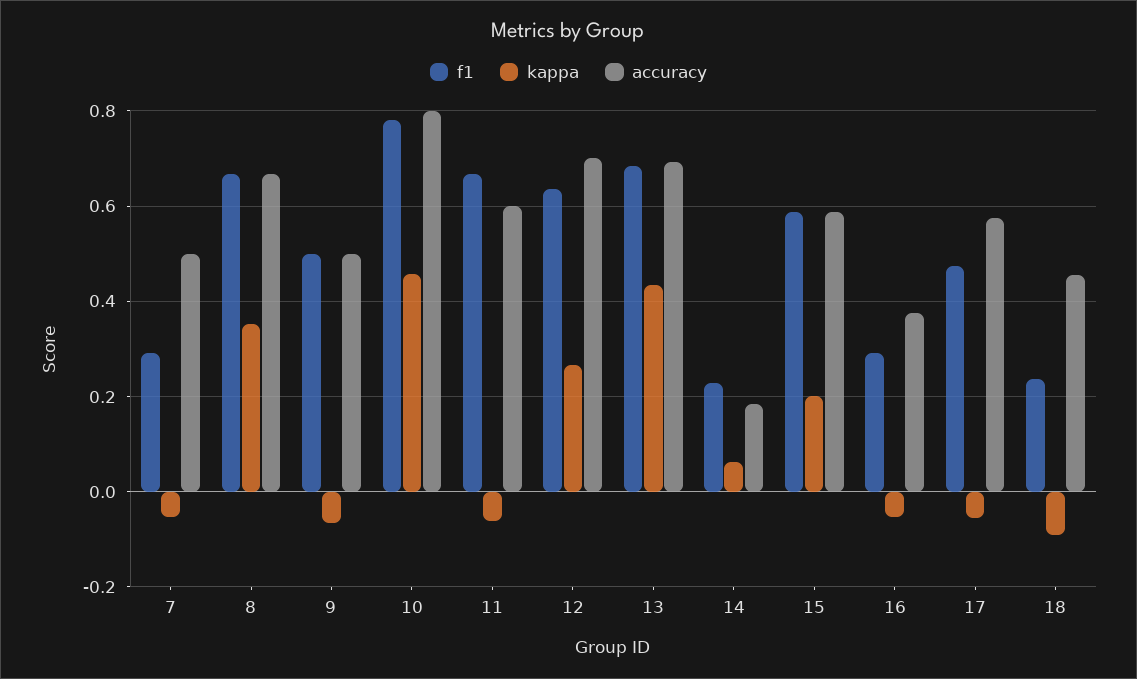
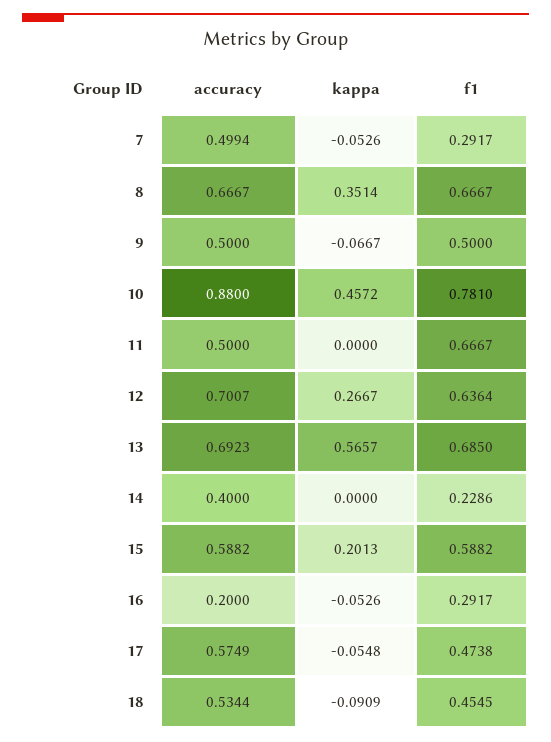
  {
    "f1": {
      "7": 0.2917,
      "8": 0.6667,
      "9": 0.5,
      "10": 0.781,
      "11": 0.6667,
      "12": 0.6364,
      "13": 0.685,
      "14": 0.2286,
      "15": 0.5882,
      "16": 0.2917,
      "17": 0.4738,
-     "18": 0.24
+     "18": 0.4545
    },
    "kappa": {
      "7": -0.0526,
      "8": 0.3514,
      "9": -0.0667,
      "10": 0.4572,
-     "11": -0.06,
+     "11": 0,
      "12": 0.2667,
-     "13": 0.44,
+     "13": 0.5657,
-     "14": 0.06,
+     "14": 0,
      "15": 0.2013,
      "16": -0.0526,
      "17": -0.0548,
      "18": -0.0909
    },
    "accuracy": {
      "7": 0.4994,
      "8": 0.6667,
      "9": 0.5,
-     "10": 0.8,
+     "10": 0.88,
-     "11": 0.6,
+     "11": 0.5,
      "12": 0.7007,
      "13": 0.6923,
-     "14": 0.18,
+     "14": 0.4,
      "15": 0.5882,
-     "16": 0.38,
+     "16": 0.2,
      "17": 0.5749,
-     "18": 0.46
+     "18": 0.5344
    }
  }

